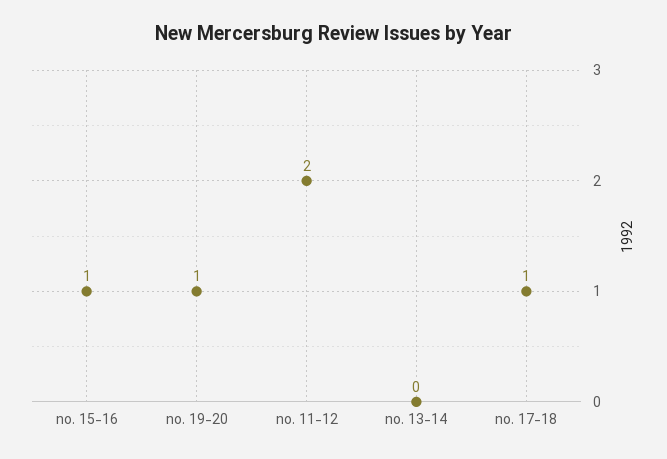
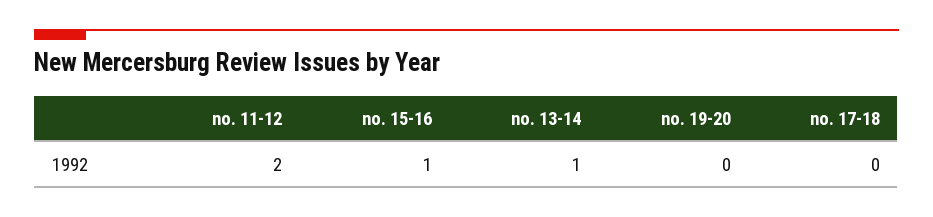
  {
    "no. 15-16": 1,
-   "no. 19-20": 1,
+   "no. 19-20": 0,
    "no. 11-12": 2,
-   "no. 13-14": 0,
+   "no. 13-14": 1,
-   "no. 17-18": 1
+   "no. 17-18": 0
  }

